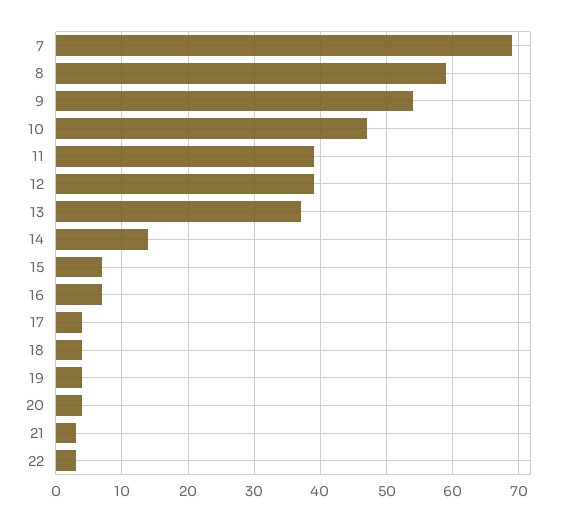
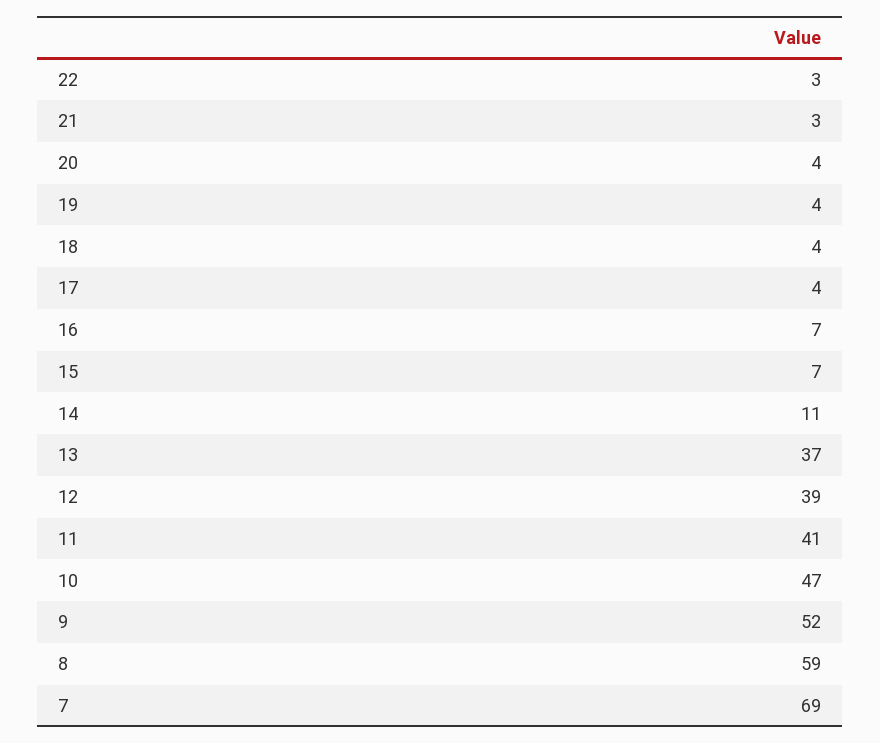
  {
    "7": 69,
    "8": 59,
-   "9": 54,
+   "9": 52,
    "10": 47,
-   "11": 39,
+   "11": 41,
    "12": 39,
    "13": 37,
-   "14": 14,
+   "14": 11,
    "15": 7,
    "16": 7,
    "17": 4,
    "18": 4,
    "19": 4,
    "20": 4,
    "21": 3,
    "22": 3
  }

